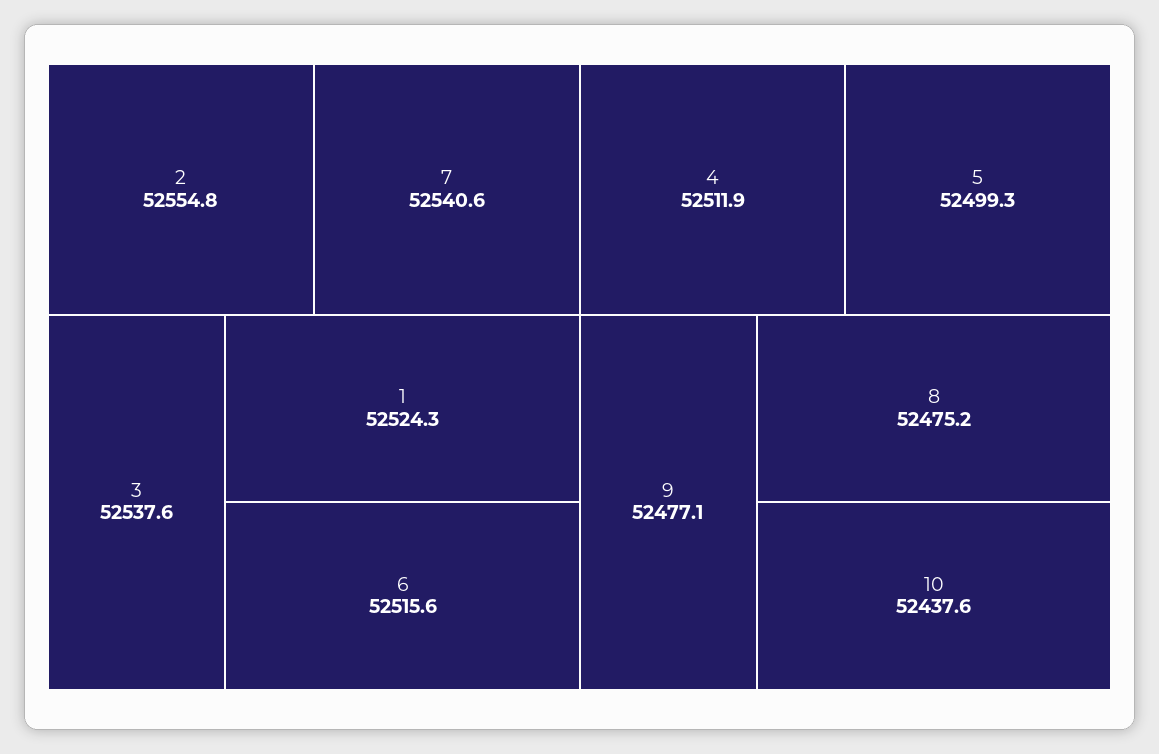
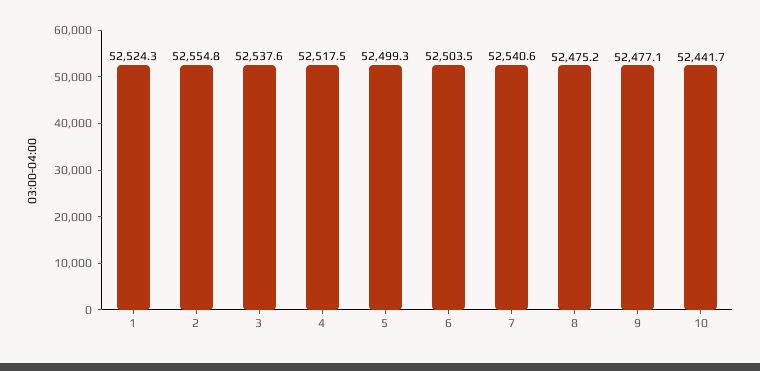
  {
    "2": 52554.8,
    "7": 52540.6,
    "3": 52537.6,
    "1": 52524.3,
-   "6": 52515.6,
+   "6": 52503.5,
-   "4": 52511.9,
+   "4": 52517.5,
    "5": 52499.3,
    "9": 52477.1,
    "8": 52475.2,
-   "10": 52437.6
+   "10": 52441.7
  }

